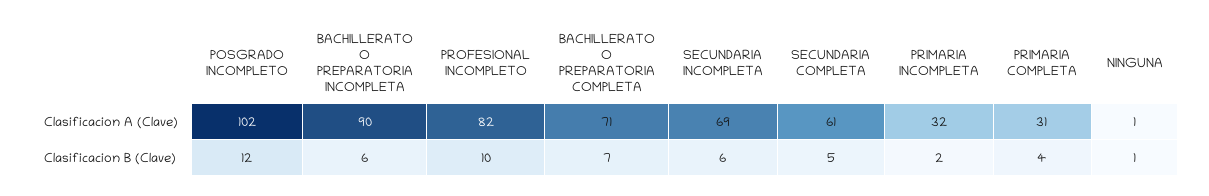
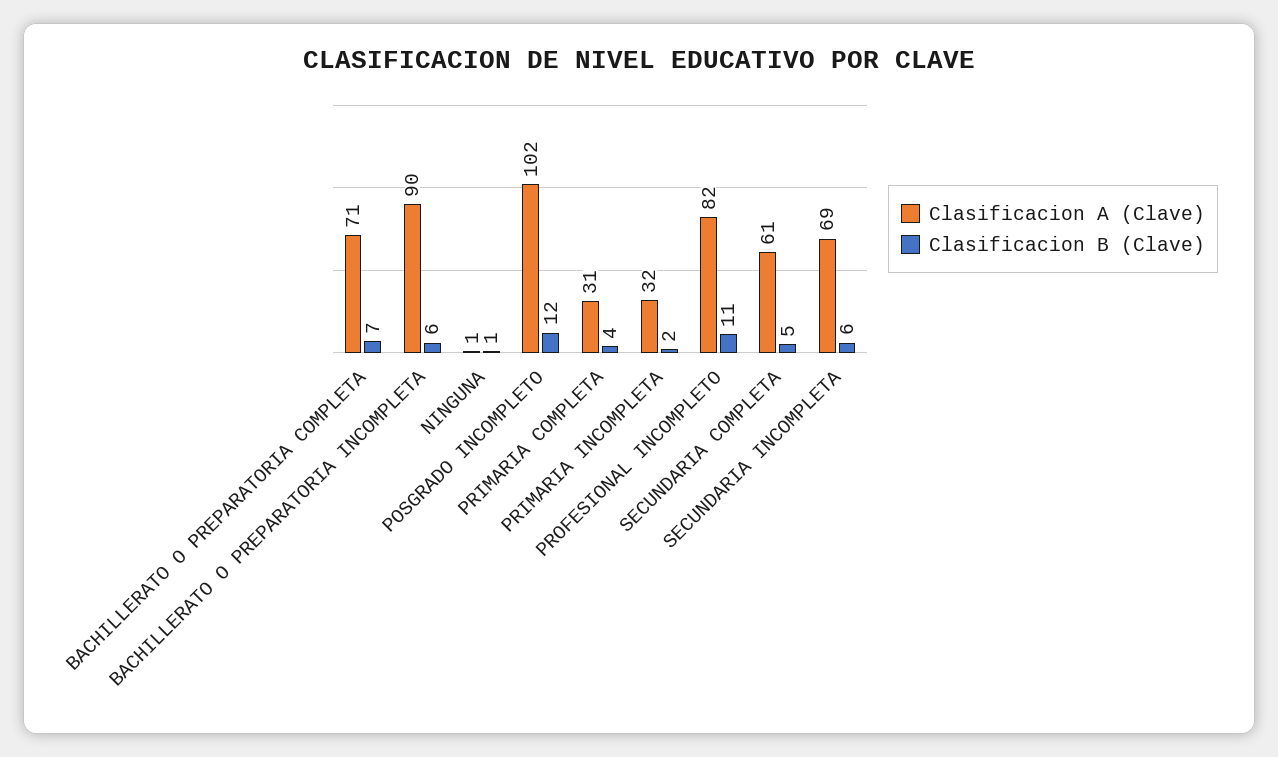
  {
    "Clasificacion A (Clave)": {
      "POSGRADO INCOMPLETO": 102,
      "BACHILLERATO O PREPARATORIA INCOMPLETA": 90,
      "PROFESIONAL INCOMPLETO": 82,
      "BACHILLERATO O PREPARATORIA COMPLETA": 71,
      "SECUNDARIA INCOMPLETA": 69,
      "SECUNDARIA COMPLETA": 61,
      "PRIMARIA INCOMPLETA": 32,
      "PRIMARIA COMPLETA": 31,
      "NINGUNA": 1
    },
    "Clasificacion B (Clave)": {
      "POSGRADO INCOMPLETO": 12,
      "BACHILLERATO O PREPARATORIA INCOMPLETA": 6,
-     "PROFESIONAL INCOMPLETO": 10,
+     "PROFESIONAL INCOMPLETO": 11,
      "BACHILLERATO O PREPARATORIA COMPLETA": 7,
      "SECUNDARIA INCOMPLETA": 6,
      "SECUNDARIA COMPLETA": 5,
      "PRIMARIA INCOMPLETA": 2,
      "PRIMARIA COMPLETA": 4,
      "NINGUNA": 1
    }
  }

